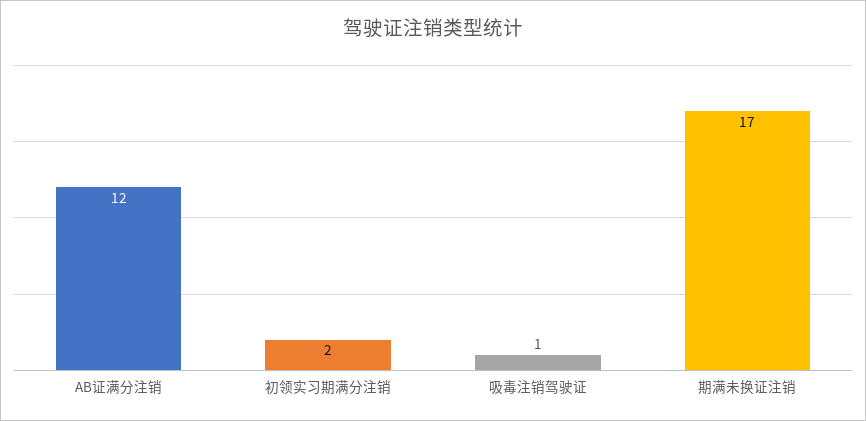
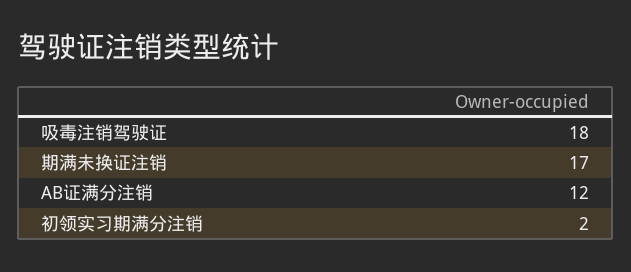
  {
    "AB证满分注销": 12,
    "初领实习期满分注销": 2,
-   "吸毒注销驾驶证": 1,
+   "吸毒注销驾驶证": 18,
    "期满未换证注销": 17
  }

